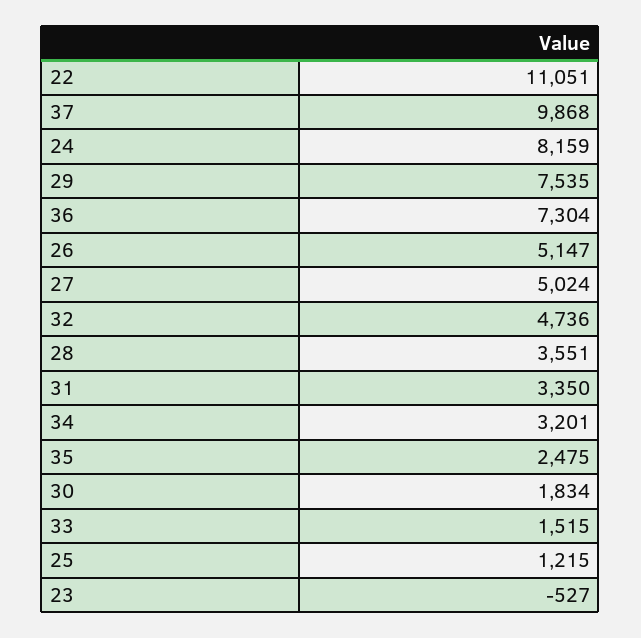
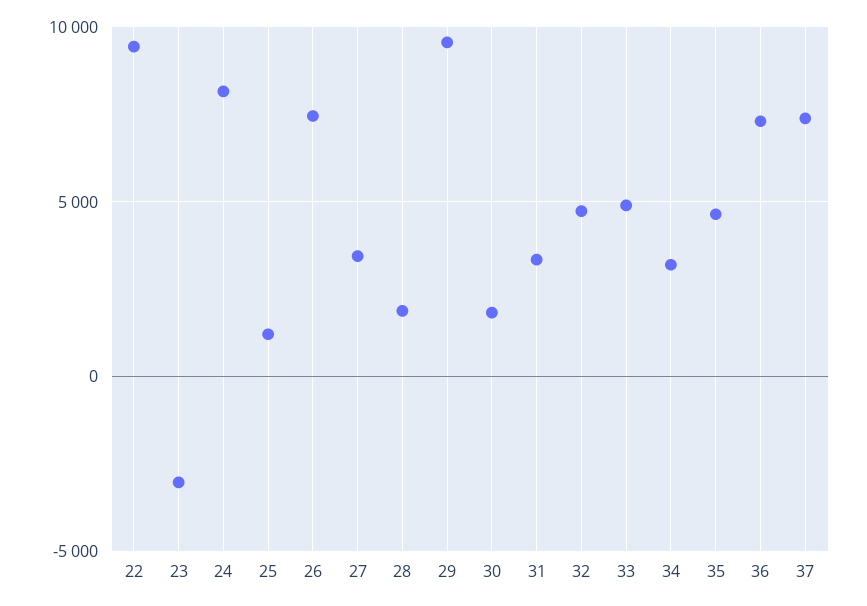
  {
-   "22": 11051,
+   "22": 9500,
-   "37": 9868,
+   "37": 7500,
    "24": 8159,
-   "29": 7535,
+   "29": 9500,
    "36": 7304,
-   "26": 5147,
+   "26": 7500,
-   "27": 5024,
+   "27": 3500,
    "32": 4736,
-   "28": 3551,
+   "28": 2000,
    "31": 3350,
    "34": 3201,
-   "35": 2475,
+   "35": 4500,
    "30": 1834,
-   "33": 1515,
+   "33": 5000,
    "25": 1215,
-   "23": -527
+   "23": -3000
  }

